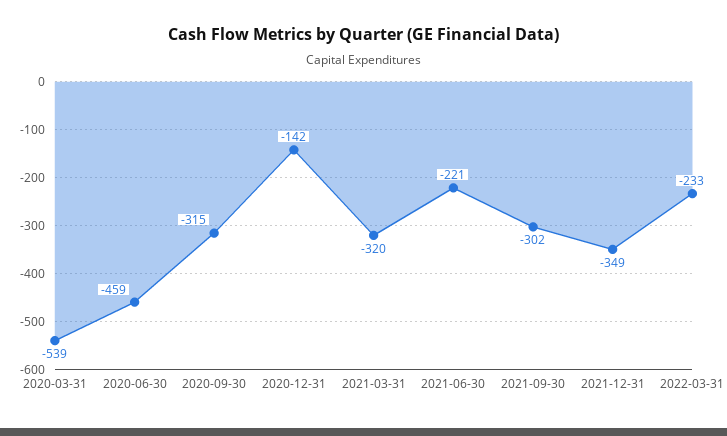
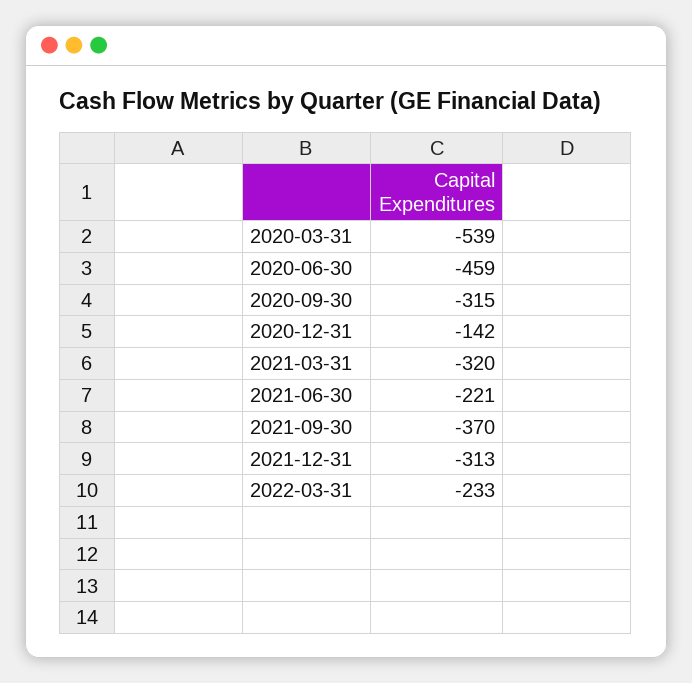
  {
    "2020-03-31": -539,
    "2020-06-30": -459,
    "2020-09-30": -315,
    "2020-12-31": -142,
    "2021-03-31": -320,
    "2021-06-30": -221,
-   "2021-09-30": -302,
+   "2021-09-30": -370,
-   "2021-12-31": -349,
+   "2021-12-31": -313,
    "2022-03-31": -233
  }

